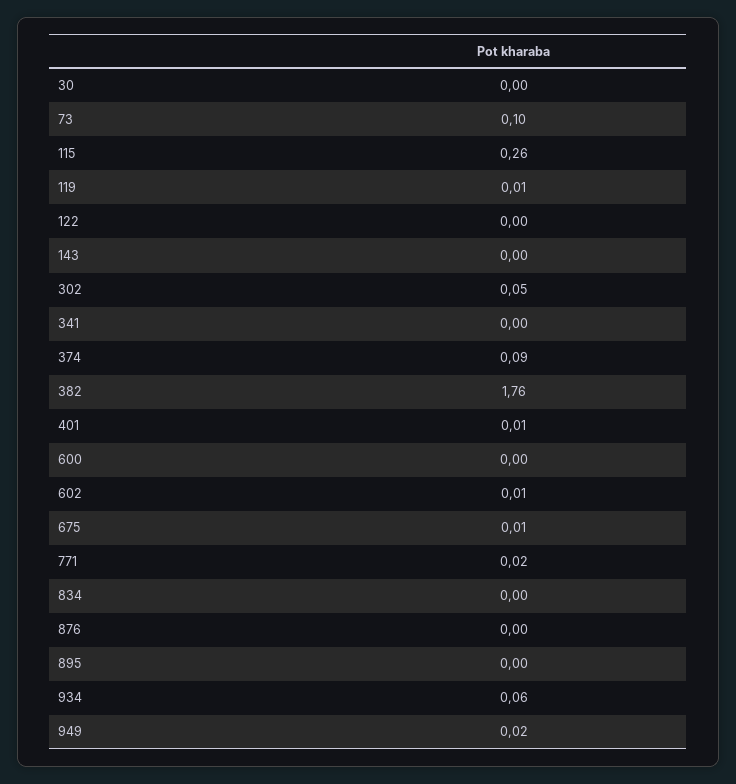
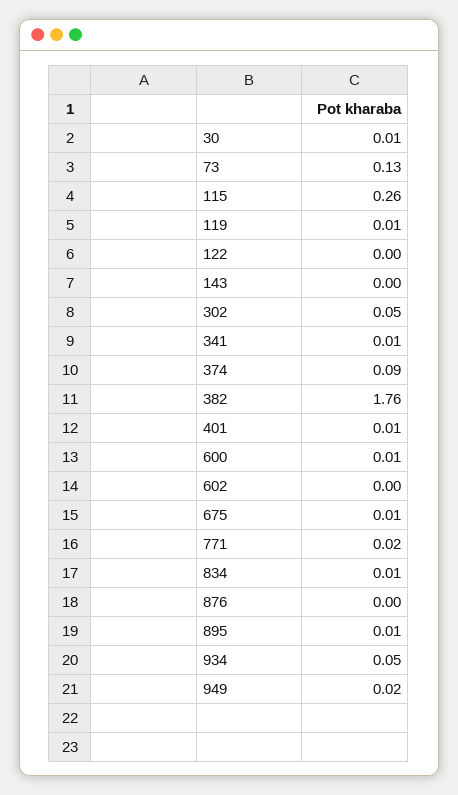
  {
-   "30": 0,
+   "30": 0.01,
-   "73": 0.1,
+   "73": 0.13,
    "115": 0.26,
    "119": 0.01,
    "122": 0,
    "143": 0,
    "302": 0.05,
-   "341": 0,
+   "341": 0.01,
    "374": 0.09,
    "382": 1.76,
    "401": 0.01,
-   "600": 0,
+   "600": 0.01,
-   "602": 0.01,
+   "602": 0,
    "675": 0.01,
    "771": 0.02,
-   "834": 0,
+   "834": 0.01,
    "876": 0,
-   "895": 0,
+   "895": 0.01,
-   "934": 0.06,
+   "934": 0.05,
    "949": 0.02
  }

